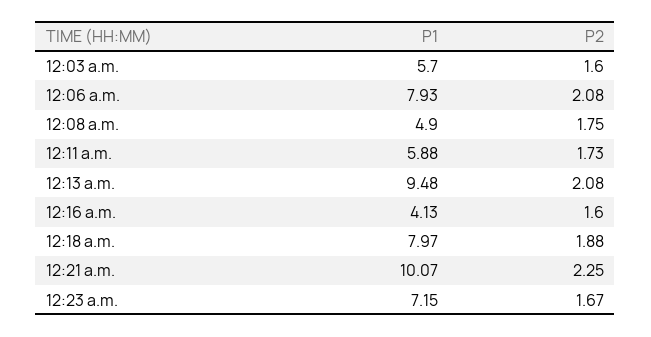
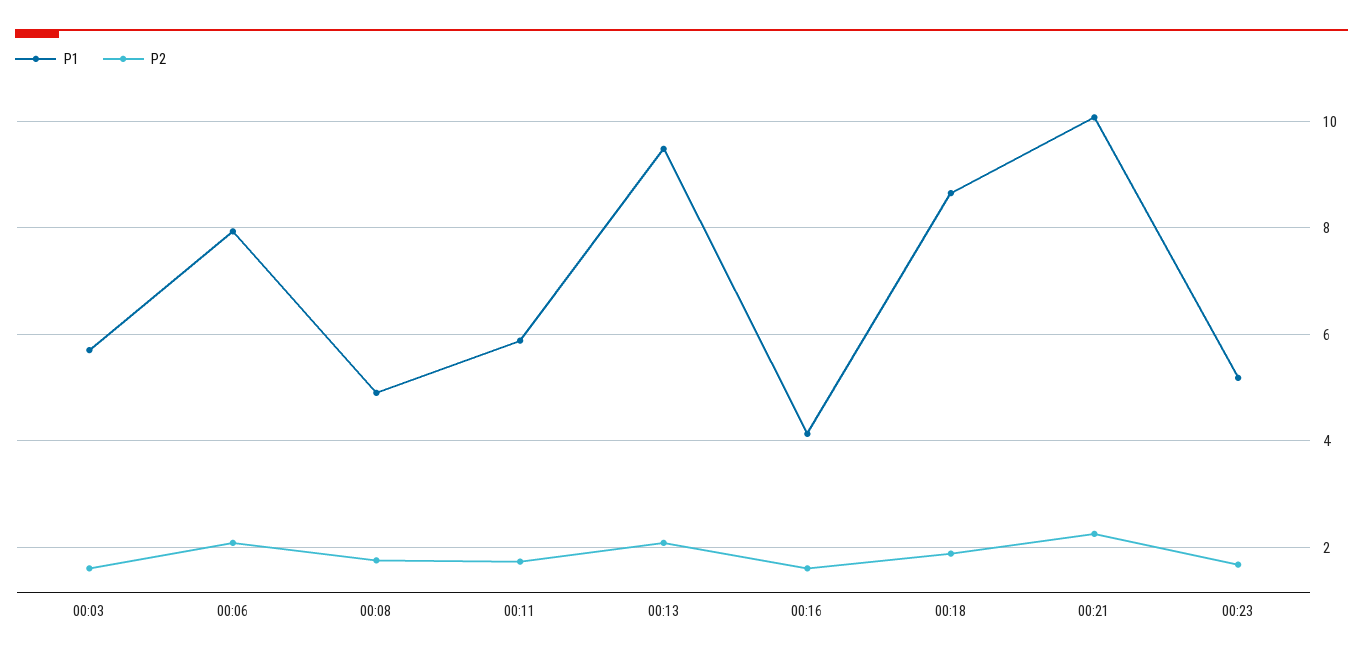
  {
    "P1": {
      "12:03 a.m.": 5.7,
      "12:06 a.m.": 7.93,
      "12:08 a.m.": 4.9,
      "12:11 a.m.": 5.88,
      "12:13 a.m.": 9.48,
      "12:16 a.m.": 4.13,
-     "12:18 a.m.": 7.97,
+     "12:18 a.m.": 8.6,
      "12:21 a.m.": 10.07,
-     "12:23 a.m.": 7.15
+     "12:23 a.m.": 5.2
    },
    "P2": {
      "12:03 a.m.": 1.6,
      "12:06 a.m.": 2.08,
      "12:08 a.m.": 1.75,
      "12:11 a.m.": 1.73,
      "12:13 a.m.": 2.08,
      "12:16 a.m.": 1.6,
      "12:18 a.m.": 1.88,
      "12:21 a.m.": 2.25,
      "12:23 a.m.": 1.67
    }
  }

